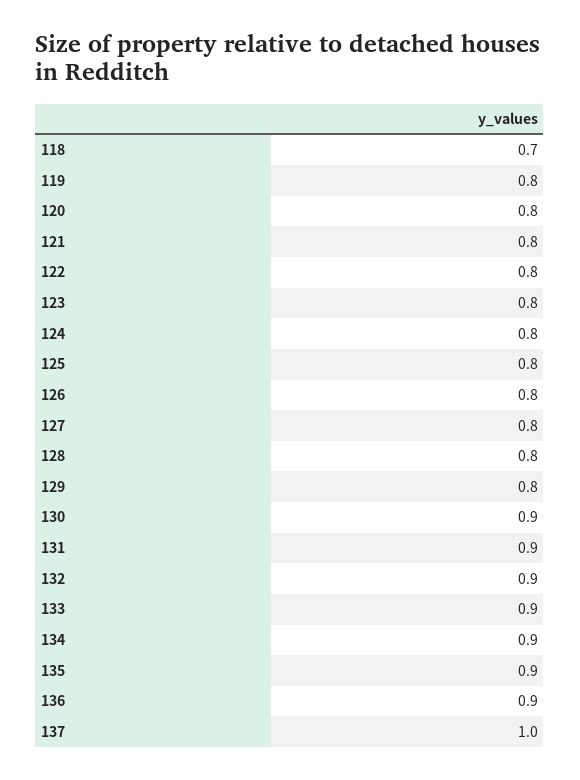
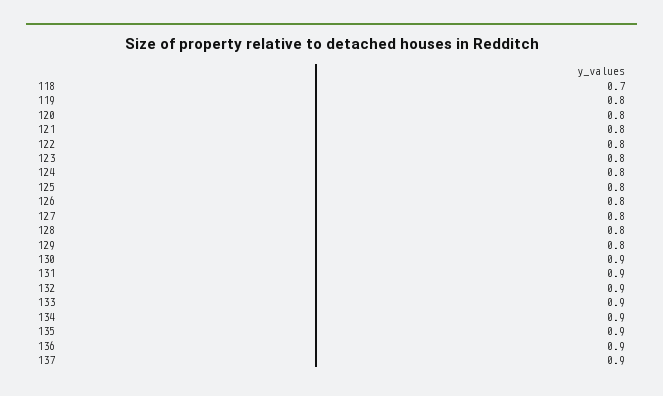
  {
    "118": 0.7,
    "119": 0.8,
    "120": 0.8,
    "121": 0.8,
    "122": 0.8,
    "123": 0.8,
    "124": 0.8,
    "125": 0.8,
    "126": 0.8,
    "127": 0.8,
    "128": 0.8,
    "129": 0.8,
    "130": 0.9,
    "131": 0.9,
    "132": 0.9,
    "133": 0.9,
    "134": 0.9,
    "135": 0.9,
    "136": 0.9,
-   "137": 1
+   "137": 0.9
  }

